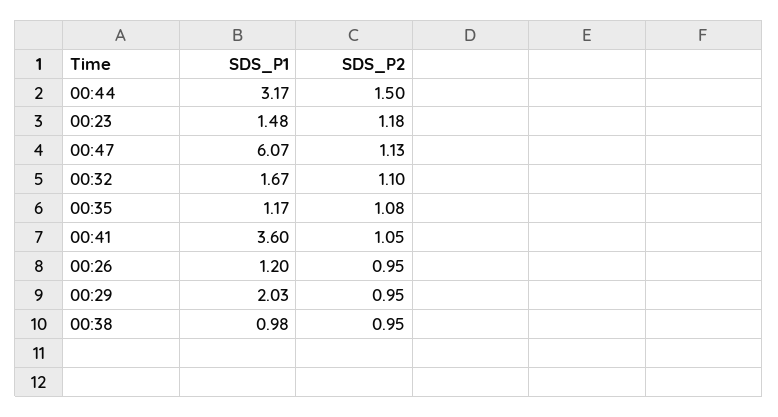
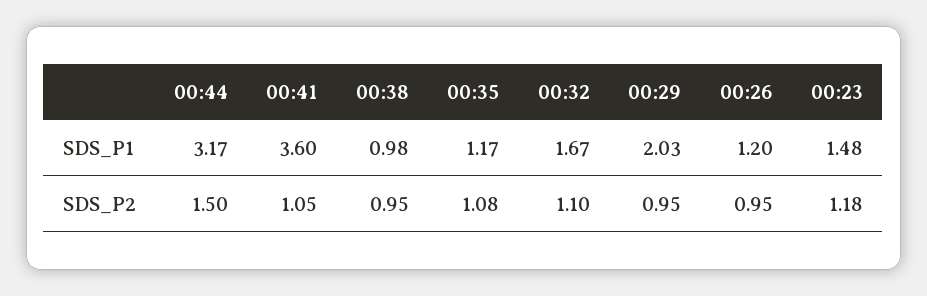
  {
    "SDS_P1": {
      "00:44": 3.17,
      "00:23": 1.48,
-     "00:47": 6.07,
      "00:32": 1.67,
      "00:35": 1.17,
      "00:41": 3.6,
      "00:26": 1.2,
      "00:29": 2.03,
      "00:38": 0.98
    },
    "SDS_P2": {
      "00:44": 1.5,
      "00:23": 1.18,
-     "00:47": 1.13,
      "00:32": 1.1,
      "00:35": 1.08,
      "00:41": 1.05,
      "00:26": 0.95,
      "00:29": 0.95,
      "00:38": 0.95
    }
  }

